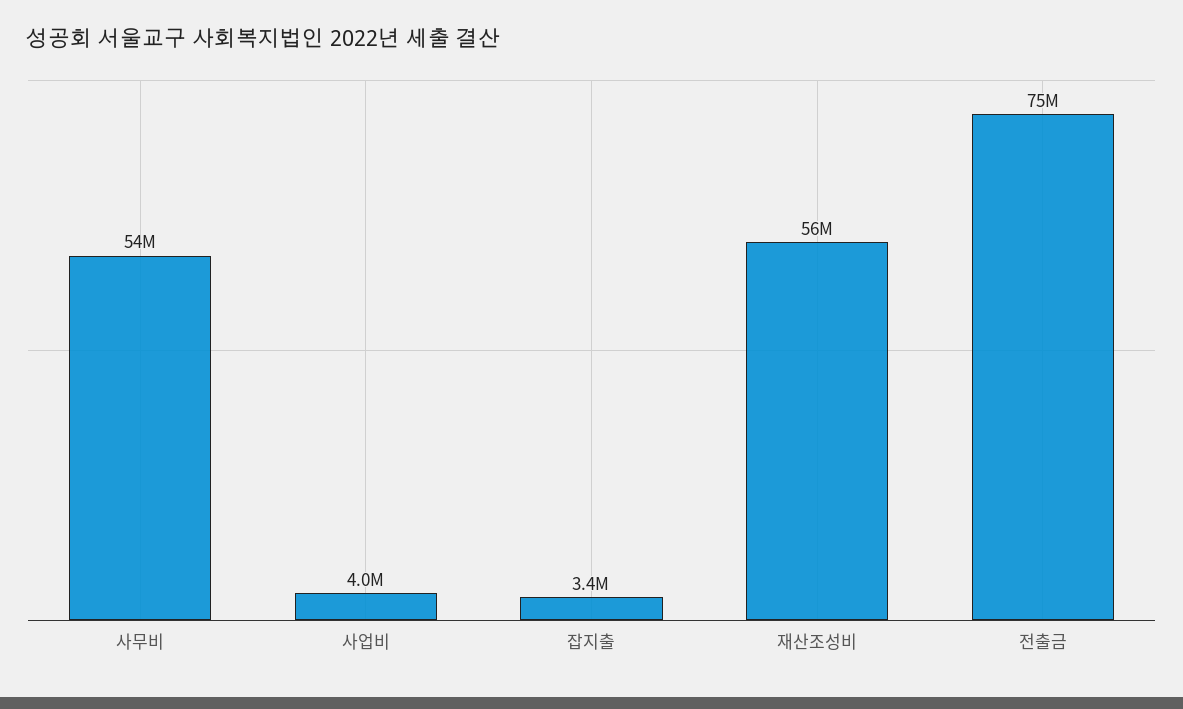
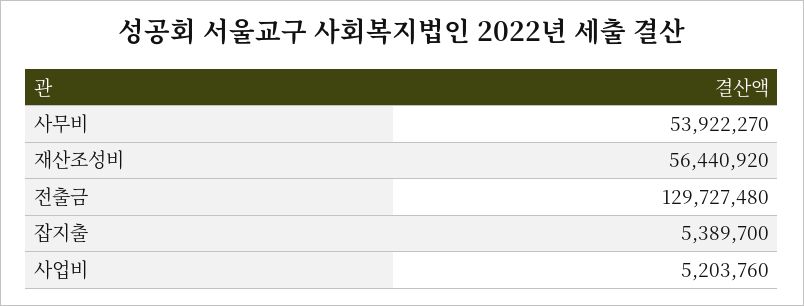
  {
    "사무비": 53922270,
-   "사업비": 4000000,
+   "사업비": 5203760,
-   "잡지출": 3400000,
+   "잡지출": 5389700,
    "재산조성비": 56440920,
-   "전출금": 75000000
+   "전출금": 129727480
  }

